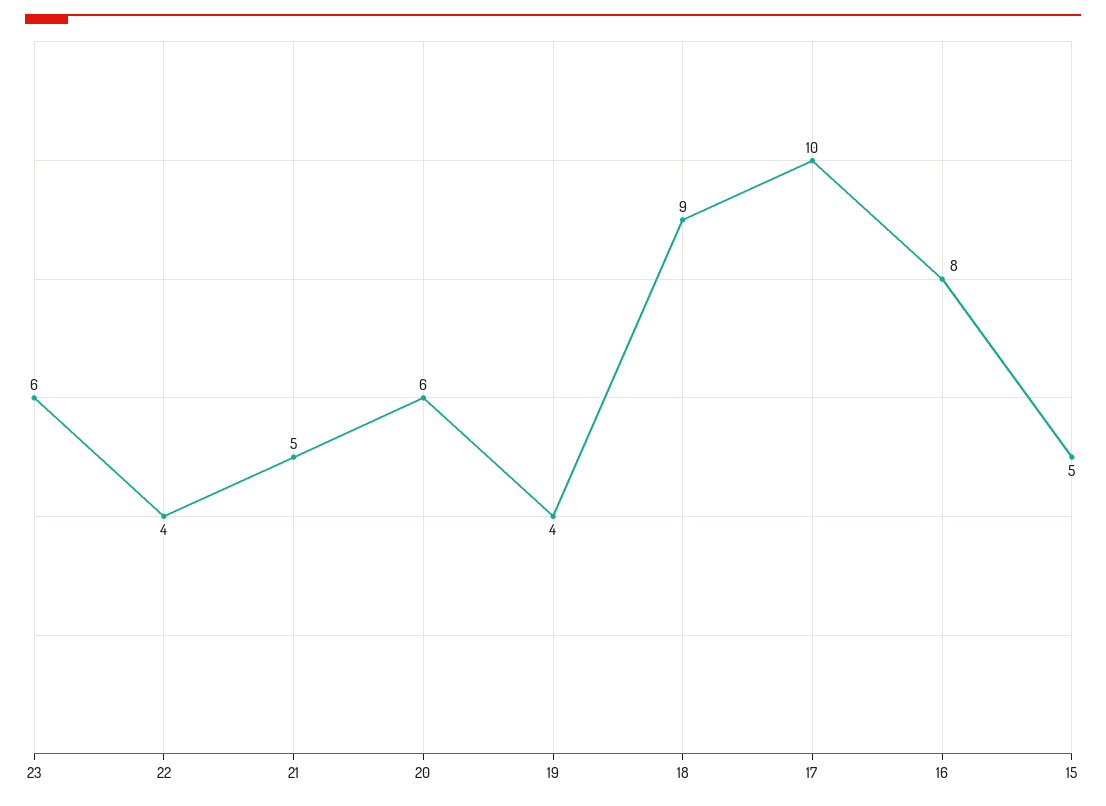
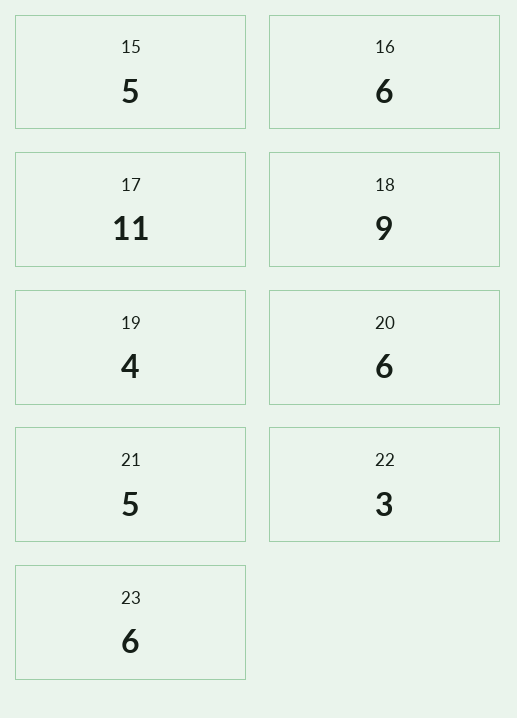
  {
    "23": 6,
-   "22": 4,
+   "22": 3,
    "21": 5,
    "20": 6,
    "19": 4,
    "18": 9,
-   "17": 10,
+   "17": 11,
-   "16": 8,
+   "16": 6,
    "15": 5
  }

